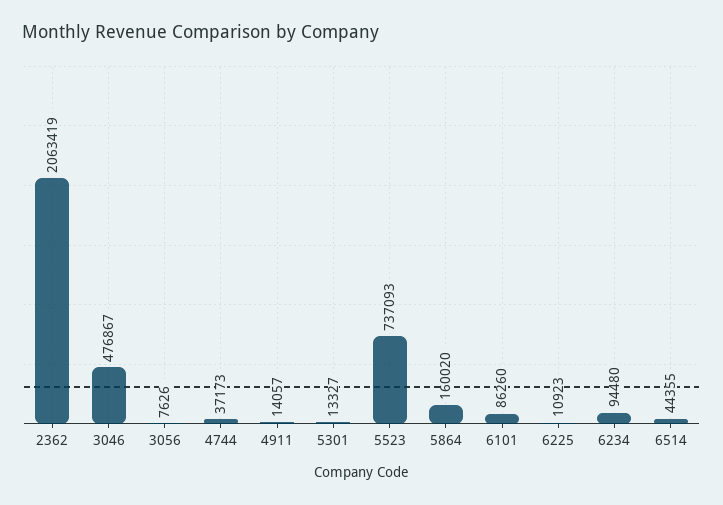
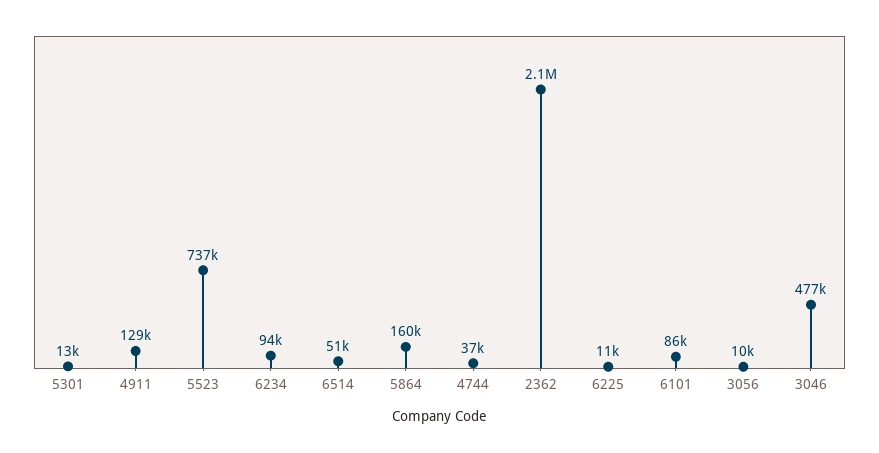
  {
    "2362": 2063419,
    "3046": 476867,
-   "3056": 7626,
+   "3056": 10000,
    "4744": 37173,
-   "4911": 14057,
+   "4911": 129000,
    "5301": 13327,
    "5523": 737093,
    "5864": 160020,
    "6101": 86260,
    "6225": 10923,
    "6234": 94480,
-   "6514": 44355
+   "6514": 51000
  }

